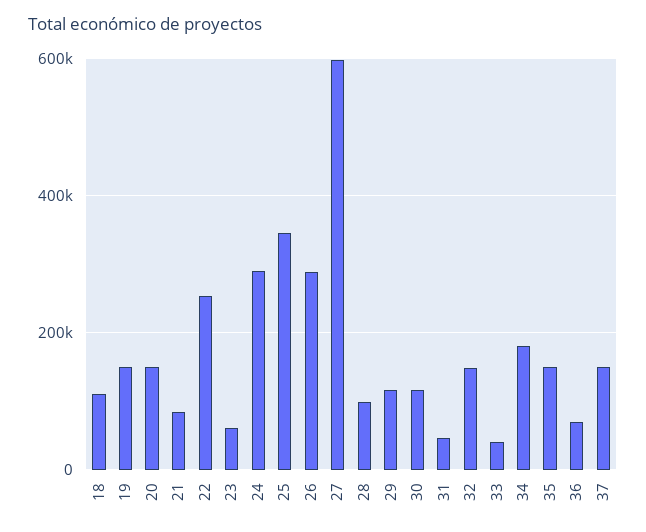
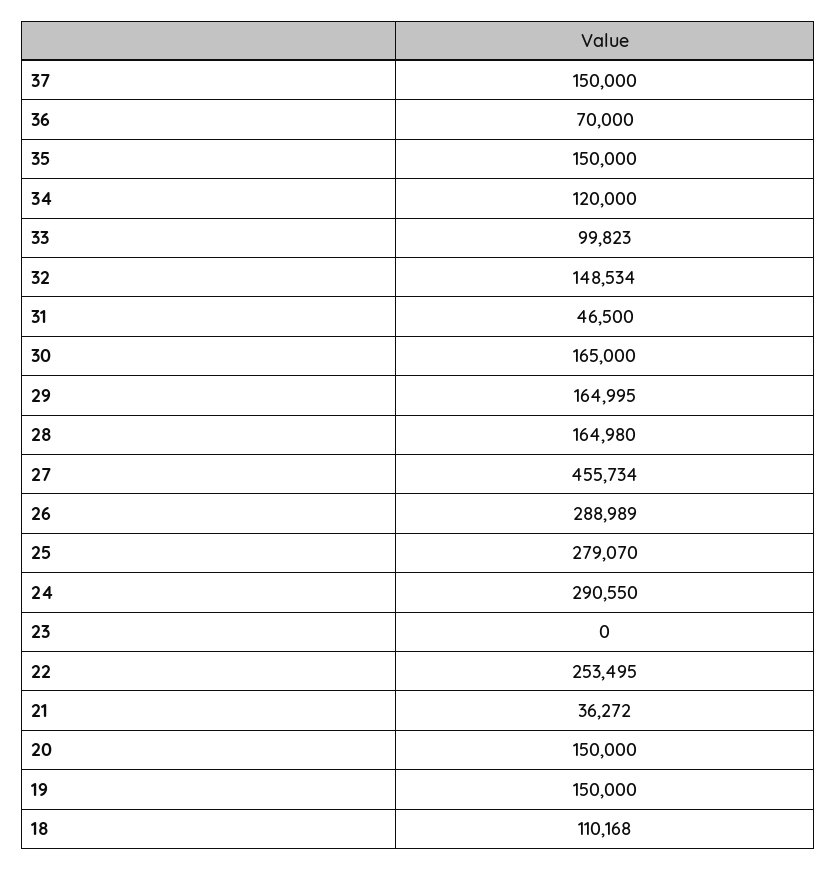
  {
    "18": 110168,
    "19": 150000,
    "20": 150000,
-   "21": 80000,
+   "21": 36272,
    "22": 253495,
-   "23": 60000,
+   "23": 0,
    "24": 290550,
-   "25": 340000,
+   "25": 279070,
    "26": 288989,
-   "27": 600000,
+   "27": 455734,
-   "28": 100000,
+   "28": 164980,
-   "29": 120000,
+   "29": 164995,
-   "30": 120000,
+   "30": 165000,
    "31": 46500,
    "32": 148534,
-   "33": 40000,
+   "33": 99823,
-   "34": 180000,
+   "34": 120000,
    "35": 150000,
    "36": 70000,
    "37": 150000
  }

